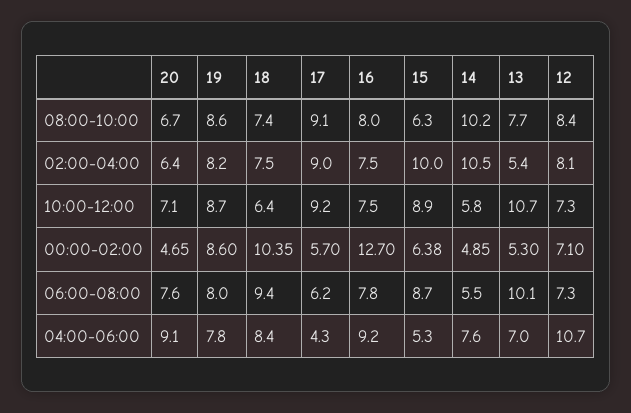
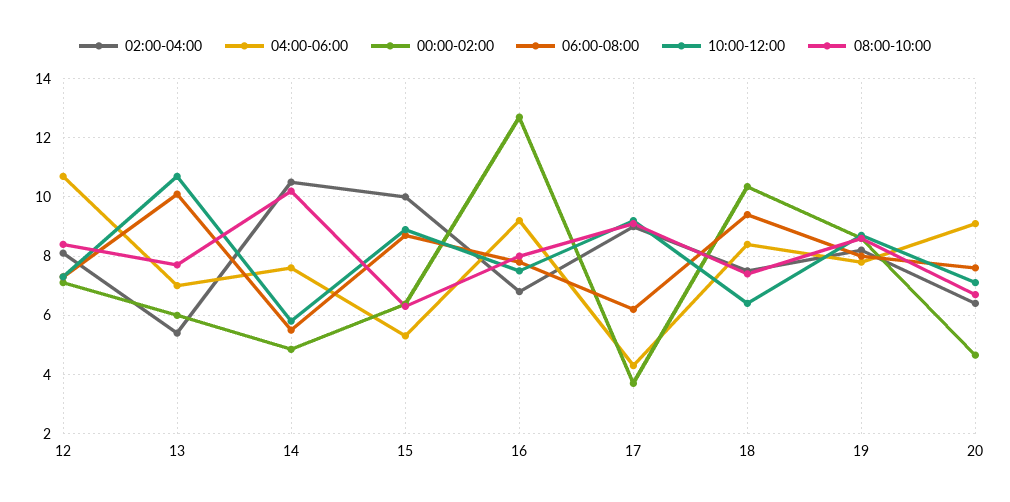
  {
    "08:00-10:00": {
      "20": 6.7,
      "19": 8.6,
      "18": 7.4,
      "17": 9.1,
      "16": 8,
      "15": 6.3,
      "14": 10.2,
      "13": 7.7,
      "12": 8.4
    },
    "02:00-04:00": {
      "20": 6.4,
      "19": 8.2,
      "18": 7.5,
      "17": 9,
-     "16": 7.5,
+     "16": 6.75,
      "15": 10,
      "14": 10.5,
      "13": 5.4,
      "12": 8.1
    },
    "10:00-12:00": {
      "20": 7.1,
      "19": 8.7,
      "18": 6.4,
      "17": 9.2,
      "16": 7.5,
      "15": 8.9,
      "14": 5.8,
      "13": 10.7,
      "12": 7.3
    },
    "00:00-02:00": {
      "20": 4.65,
      "19": 8.6,
      "18": 10.35,
-     "17": 5.7,
+     "17": 3.75,
      "16": 12.7,
      "15": 6.38,
      "14": 4.85,
-     "13": 5.3,
+     "13": 6,
      "12": 7.1
    },
    "06:00-08:00": {
      "20": 7.6,
      "19": 8,
      "18": 9.4,
      "17": 6.2,
      "16": 7.8,
      "15": 8.7,
      "14": 5.5,
      "13": 10.1,
      "12": 7.3
    },
    "04:00-06:00": {
      "20": 9.1,
      "19": 7.8,
      "18": 8.4,
      "17": 4.3,
      "16": 9.2,
      "15": 5.3,
      "14": 7.6,
      "13": 7,
      "12": 10.7
    }
  }

